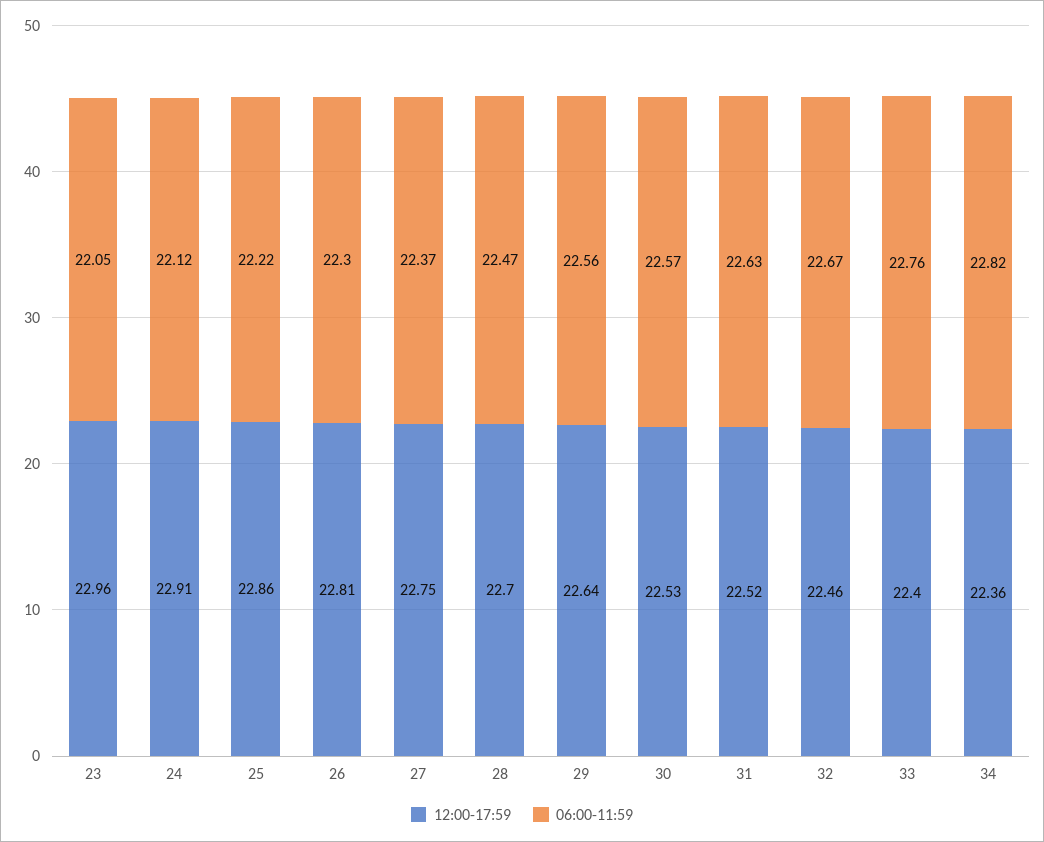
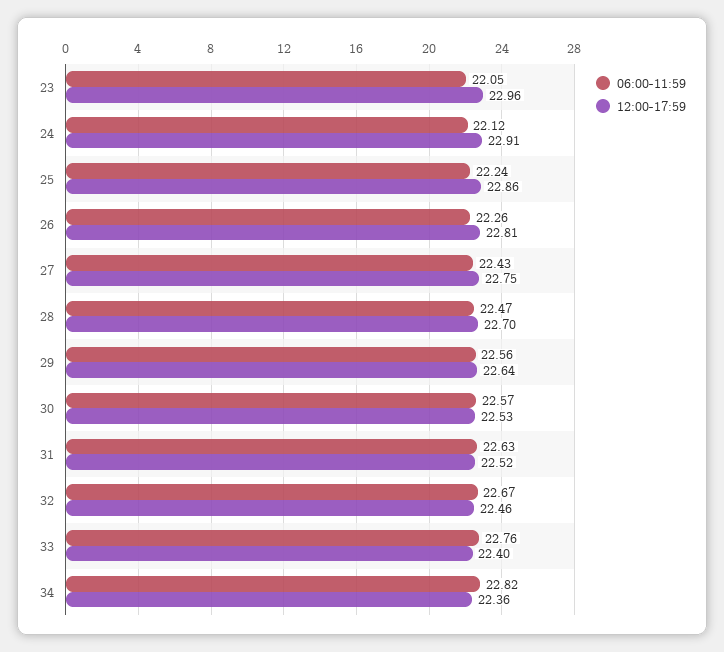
  {
    "12:00-17:59": {
      "23": 22.96,
      "24": 22.91,
      "25": 22.86,
      "26": 22.81,
      "27": 22.75,
      "28": 22.7,
      "29": 22.64,
      "30": 22.53,
      "31": 22.52,
      "32": 22.46,
      "33": 22.4,
      "34": 22.36
    },
    "06:00-11:59": {
      "23": 22.05,
      "24": 22.12,
-     "25": 22.22,
+     "25": 22.24,
-     "26": 22.3,
+     "26": 22.26,
-     "27": 22.37,
+     "27": 22.43,
      "28": 22.47,
      "29": 22.56,
      "30": 22.57,
      "31": 22.63,
      "32": 22.67,
      "33": 22.76,
      "34": 22.82
    }
  }

